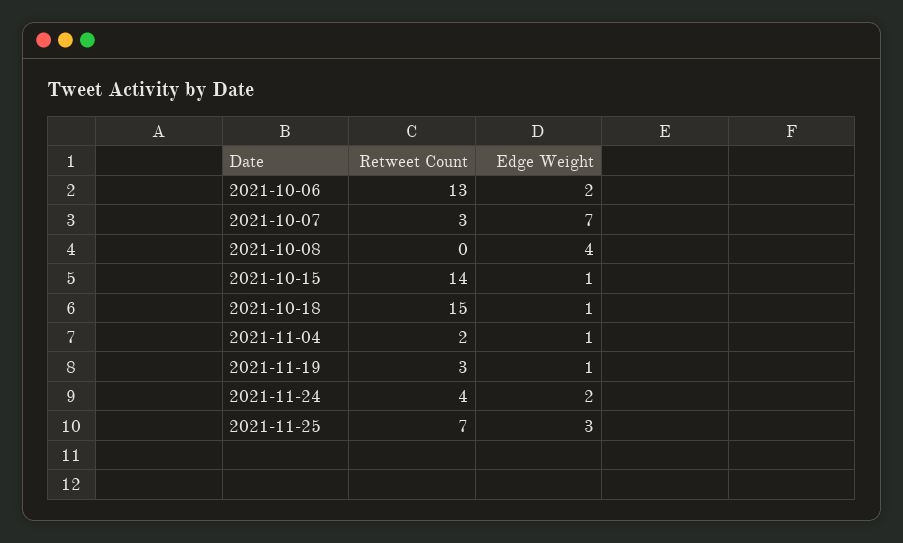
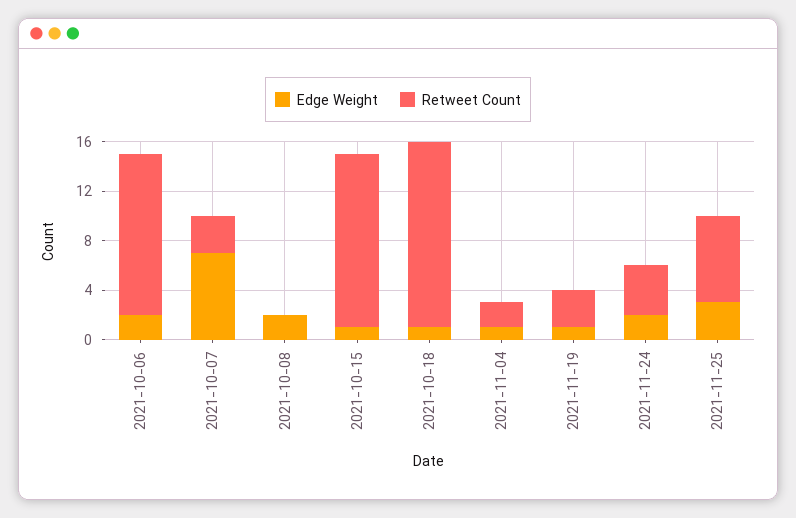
  {
    "Retweet Count": {
      "2021-10-06": 13,
      "2021-10-07": 3,
      "2021-10-08": 0,
      "2021-10-15": 14,
      "2021-10-18": 15,
      "2021-11-04": 2,
      "2021-11-19": 3,
      "2021-11-24": 4,
      "2021-11-25": 7
    },
    "Edge Weight": {
      "2021-10-06": 2,
      "2021-10-07": 7,
-     "2021-10-08": 4,
+     "2021-10-08": 2,
      "2021-10-15": 1,
      "2021-10-18": 1,
      "2021-11-04": 1,
      "2021-11-19": 1,
      "2021-11-24": 2,
      "2021-11-25": 3
    }
  }

